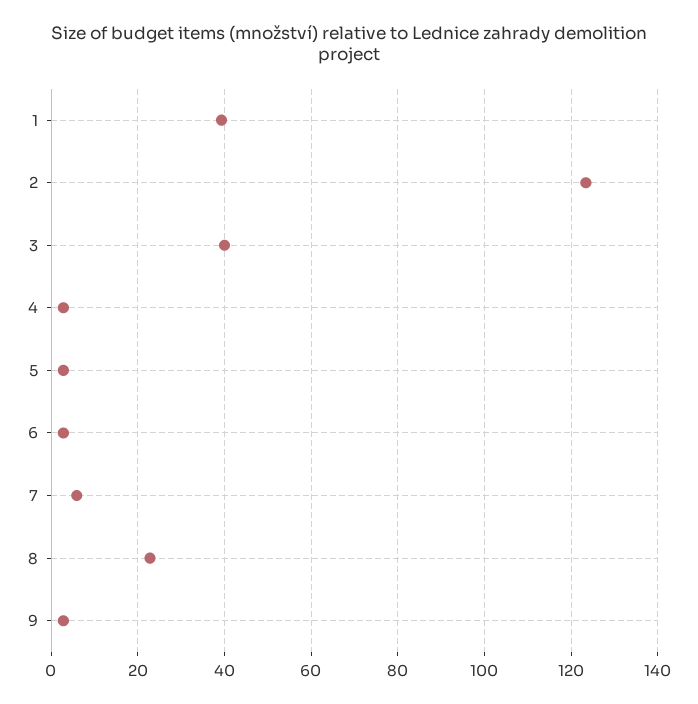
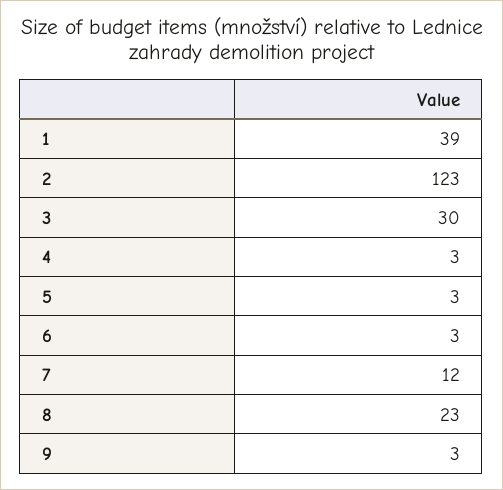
  {
    "1": 39,
    "2": 123,
-   "3": 40,
+   "3": 30,
    "4": 3,
    "5": 3,
    "6": 3,
-   "7": 6,
+   "7": 12,
    "8": 23,
    "9": 3
  }

